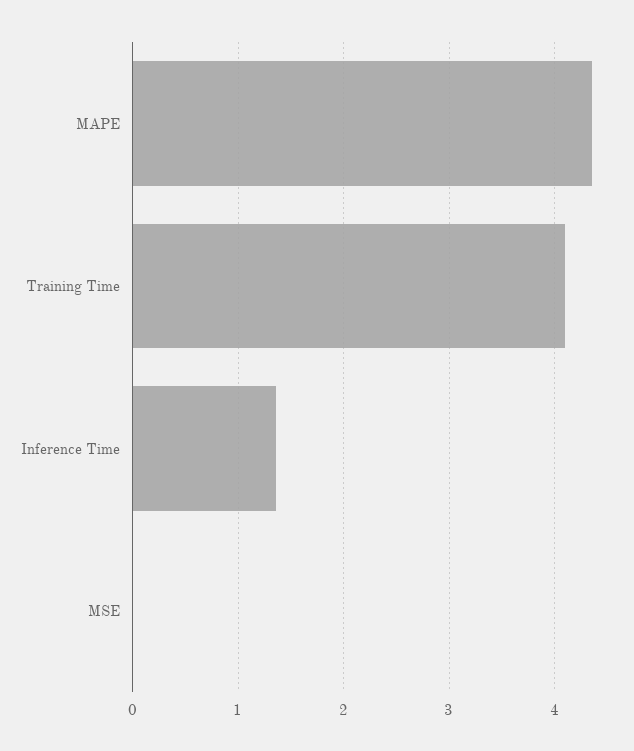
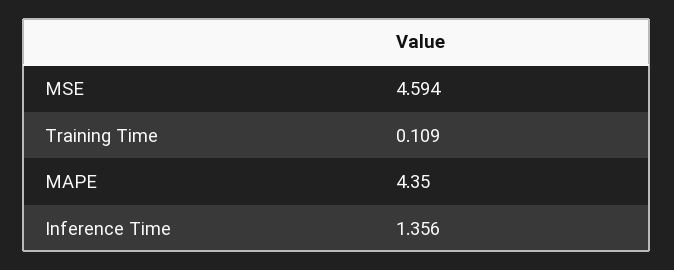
  {
    "MAPE": 4.35,
-   "Training Time": 4.1,
+   "Training Time": 0.109,
    "Inference Time": 1.356,
-   "MSE": 0
+   "MSE": 4.594
  }

